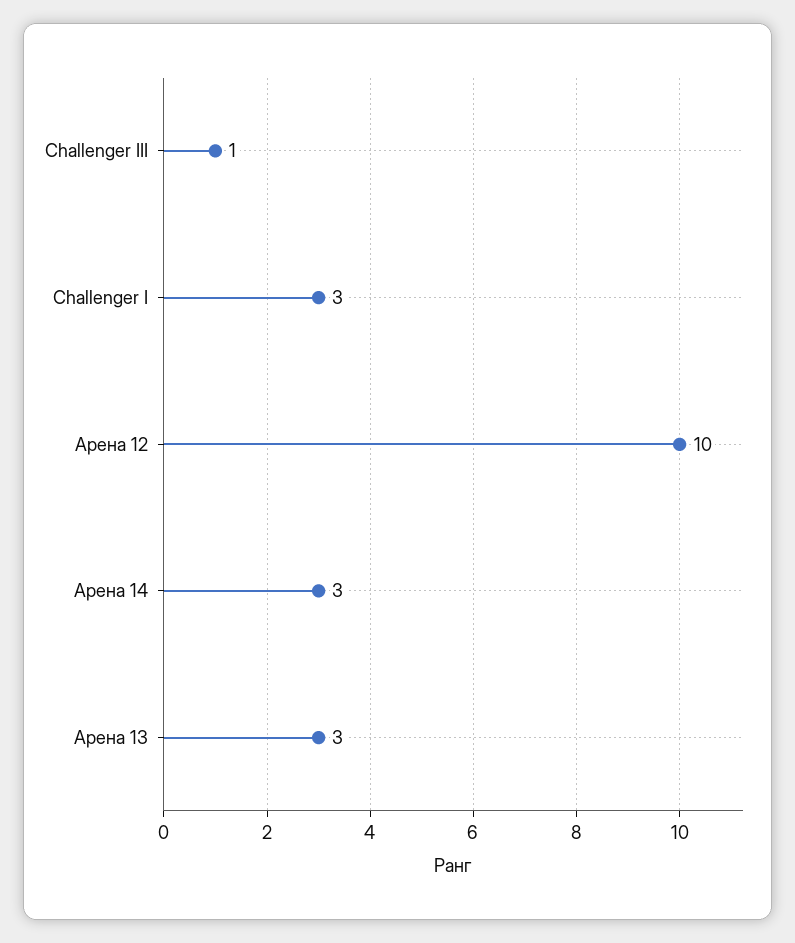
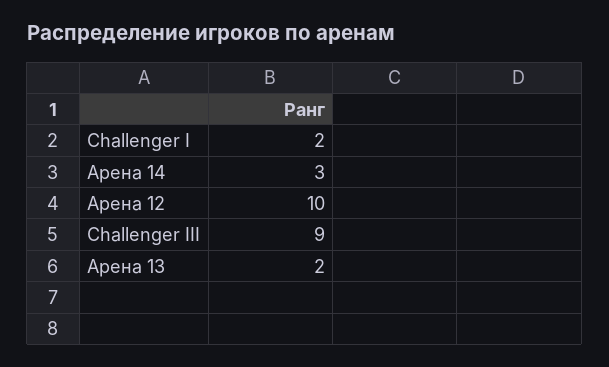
  {
-   "Challenger III": 1,
+   "Challenger III": 9,
-   "Challenger I": 3,
+   "Challenger I": 2,
    "Арена 12": 10,
    "Арена 14": 3,
-   "Арена 13": 3
+   "Арена 13": 2
  }

